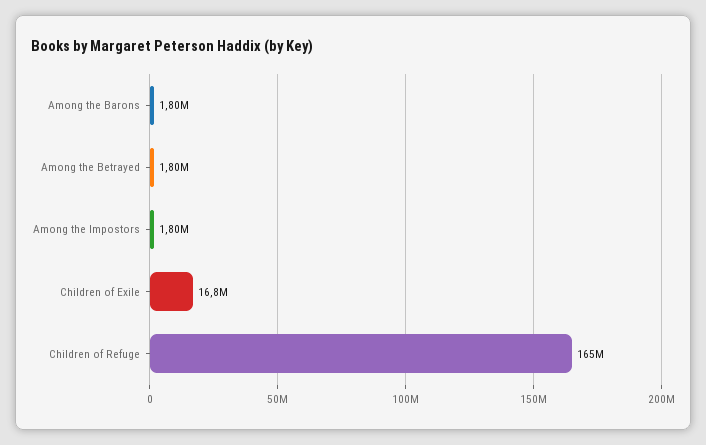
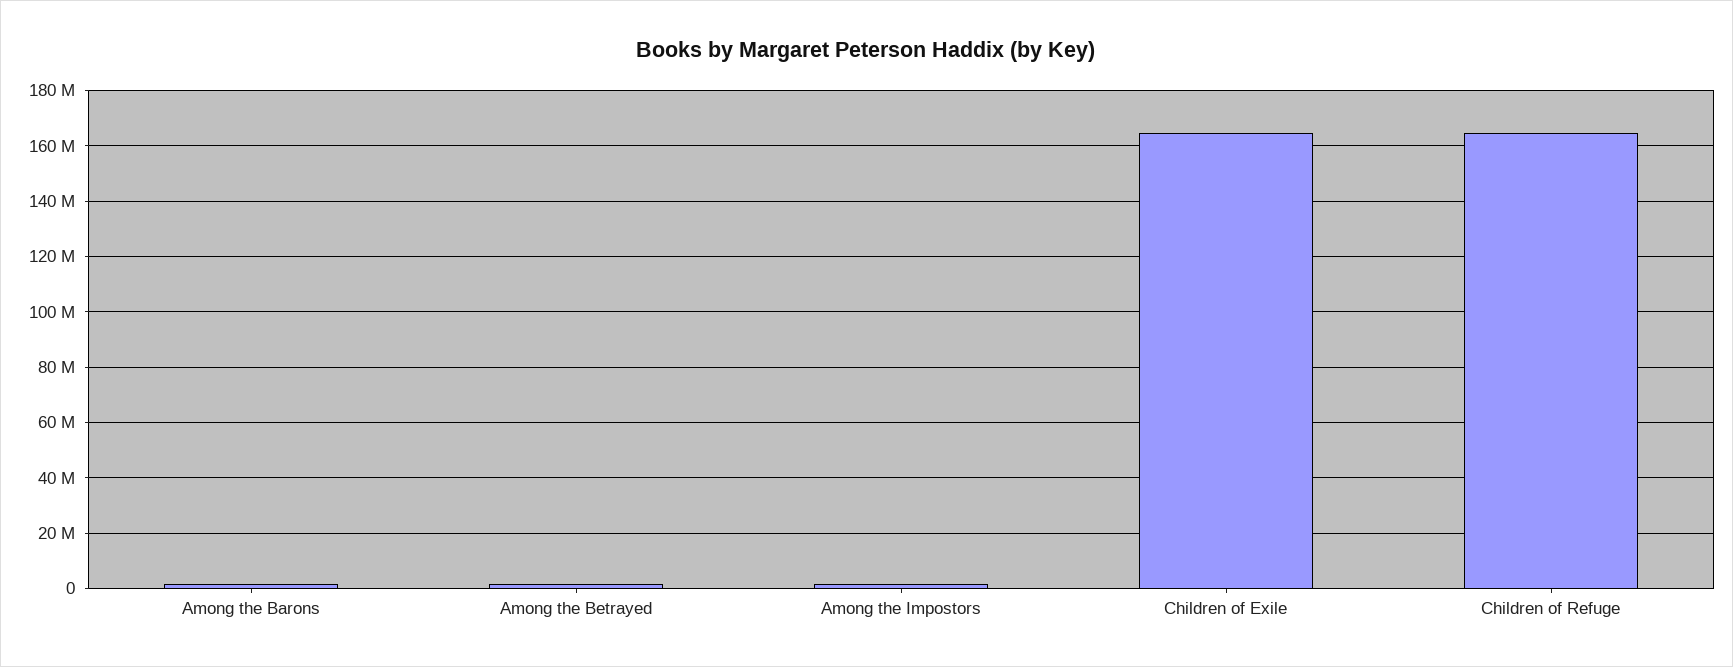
  {
    "Among the Barons": 1800000,
    "Among the Betrayed": 1800000,
    "Among the Impostors": 1800000,
-   "Children of Exile": 16800000,
+   "Children of Exile": 165000000,
    "Children of Refuge": 165000000
  }

